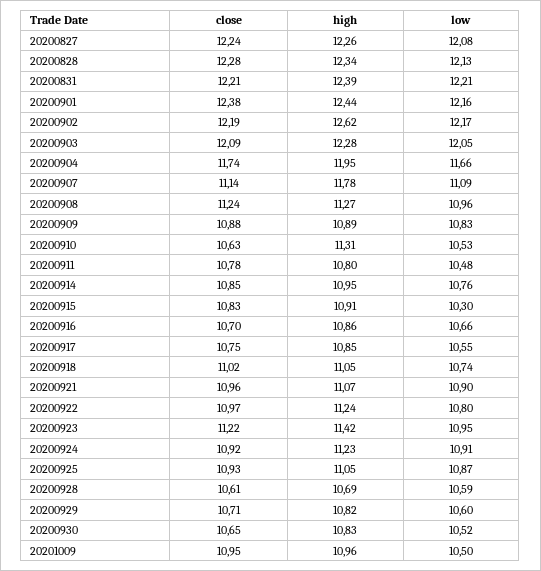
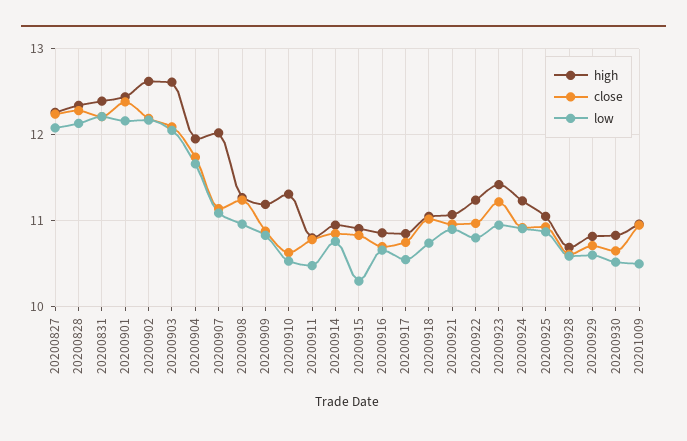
  {
    "close": {
      "20200827": 12.24,
      "20200828": 12.28,
      "20200831": 12.21,
      "20200901": 12.38,
      "20200902": 12.19,
      "20200903": 12.09,
      "20200904": 11.74,
      "20200907": 11.14,
      "20200908": 11.24,
      "20200909": 10.88,
      "20200910": 10.63,
      "20200911": 10.78,
      "20200914": 10.85,
      "20200915": 10.83,
      "20200916": 10.7,
      "20200917": 10.75,
      "20200918": 11.02,
      "20200921": 10.96,
      "20200922": 10.97,
      "20200923": 11.22,
      "20200924": 10.92,
      "20200925": 10.93,
      "20200928": 10.61,
      "20200929": 10.71,
      "20200930": 10.65,
      "20201009": 10.95
    },
    "high": {
      "20200827": 12.26,
      "20200828": 12.34,
      "20200831": 12.39,
      "20200901": 12.44,
      "20200902": 12.62,
-     "20200903": 12.28,
+     "20200903": 12.6,
      "20200904": 11.95,
-     "20200907": 11.78,
+     "20200907": 12,
      "20200908": 11.27,
-     "20200909": 10.89,
+     "20200909": 11.2,
      "20200910": 11.31,
      "20200911": 10.8,
      "20200914": 10.95,
      "20200915": 10.91,
      "20200916": 10.86,
      "20200917": 10.85,
      "20200918": 11.05,
      "20200921": 11.07,
      "20200922": 11.24,
      "20200923": 11.42,
      "20200924": 11.23,
      "20200925": 11.05,
      "20200928": 10.69,
      "20200929": 10.82,
      "20200930": 10.83,
      "20201009": 10.96
    },
    "low": {
      "20200827": 12.08,
      "20200828": 12.13,
      "20200831": 12.21,
      "20200901": 12.16,
      "20200902": 12.17,
      "20200903": 12.05,
      "20200904": 11.66,
      "20200907": 11.09,
      "20200908": 10.96,
      "20200909": 10.83,
      "20200910": 10.53,
      "20200911": 10.48,
      "20200914": 10.76,
      "20200915": 10.3,
      "20200916": 10.66,
      "20200917": 10.55,
      "20200918": 10.74,
      "20200921": 10.9,
      "20200922": 10.8,
      "20200923": 10.95,
      "20200924": 10.91,
      "20200925": 10.87,
      "20200928": 10.59,
      "20200929": 10.6,
      "20200930": 10.52,
      "20201009": 10.5
    }
  }

